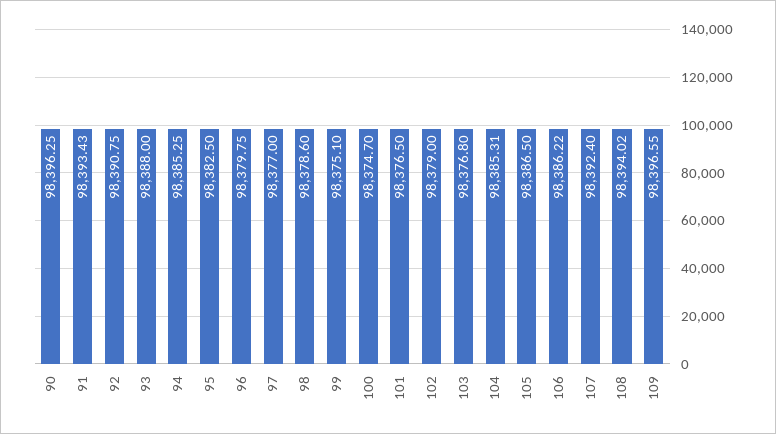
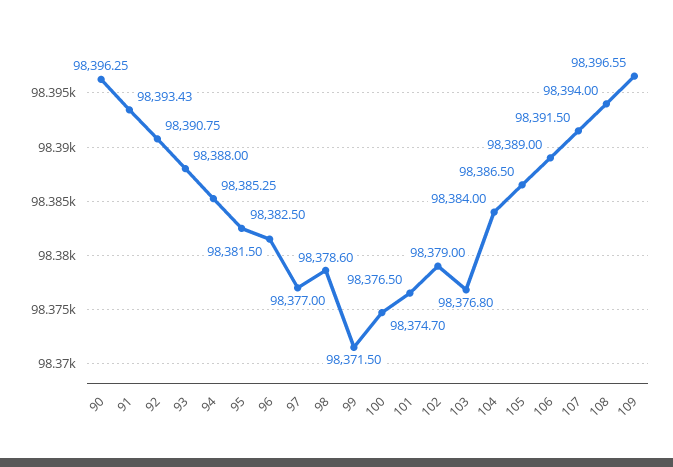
  {
    "90": 98396.25,
    "91": 98393.43,
    "92": 98390.75,
    "93": 98388,
    "94": 98385.25,
    "95": 98382.5,
-   "96": 98379.75,
+   "96": 98381.5,
    "97": 98377,
    "98": 98378.6,
-   "99": 98375.1,
+   "99": 98371.5,
    "100": 98374.7,
    "101": 98376.5,
    "102": 98379,
    "103": 98376.8,
-   "104": 98385.31,
+   "104": 98384,
    "105": 98386.5,
-   "106": 98386.22,
+   "106": 98389,
-   "107": 98392.4,
+   "107": 98391.5,
-   "108": 98394.02,
+   "108": 98394,
    "109": 98396.55
  }

